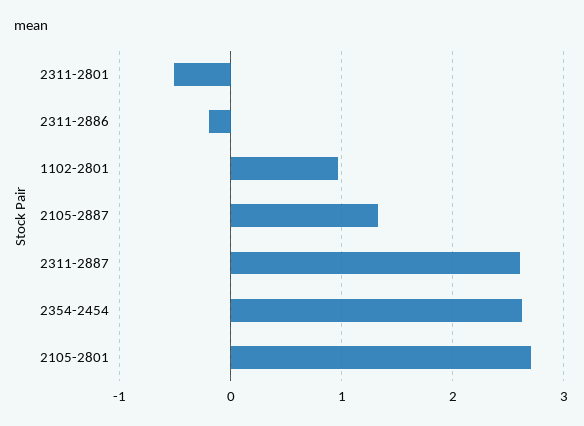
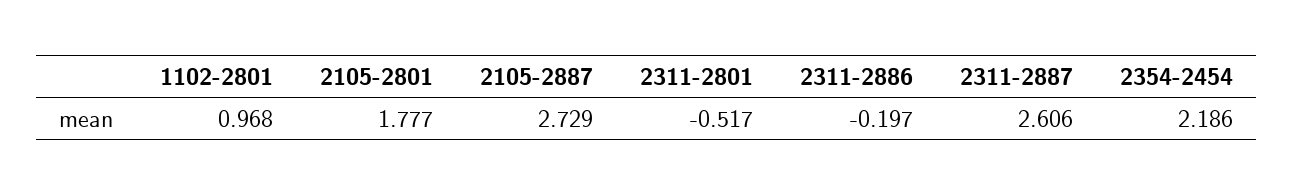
  {
    "2311-2801": -0.517,
    "2311-2886": -0.197,
    "1102-2801": 0.968,
-   "2105-2887": 1.3,
+   "2105-2887": 2.729,
    "2311-2887": 2.606,
-   "2354-2454": 2.6,
+   "2354-2454": 2.186,
-   "2105-2801": 2.7
+   "2105-2801": 1.777
  }

